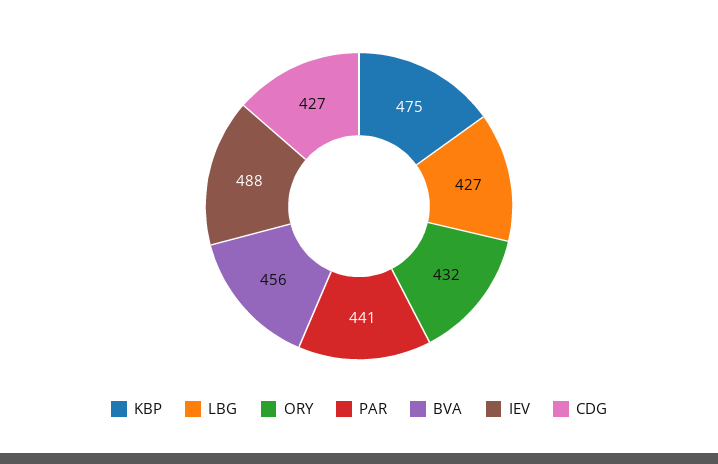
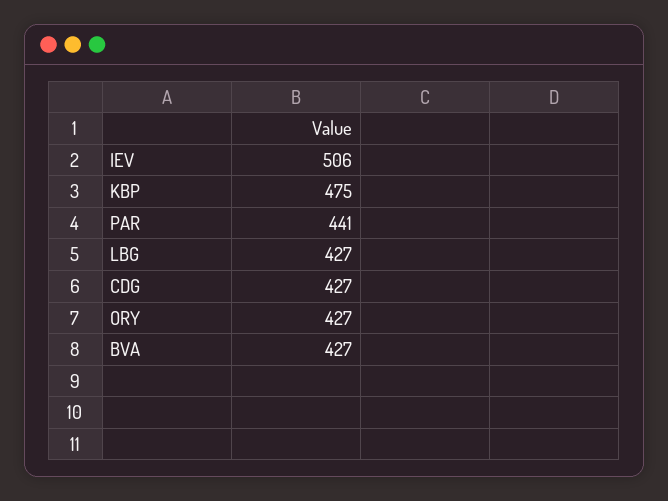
  {
    "KBP": 475,
    "LBG": 427,
-   "ORY": 432,
+   "ORY": 427,
    "PAR": 441,
-   "BVA": 456,
+   "BVA": 427,
-   "IEV": 488,
+   "IEV": 506,
    "CDG": 427
  }

